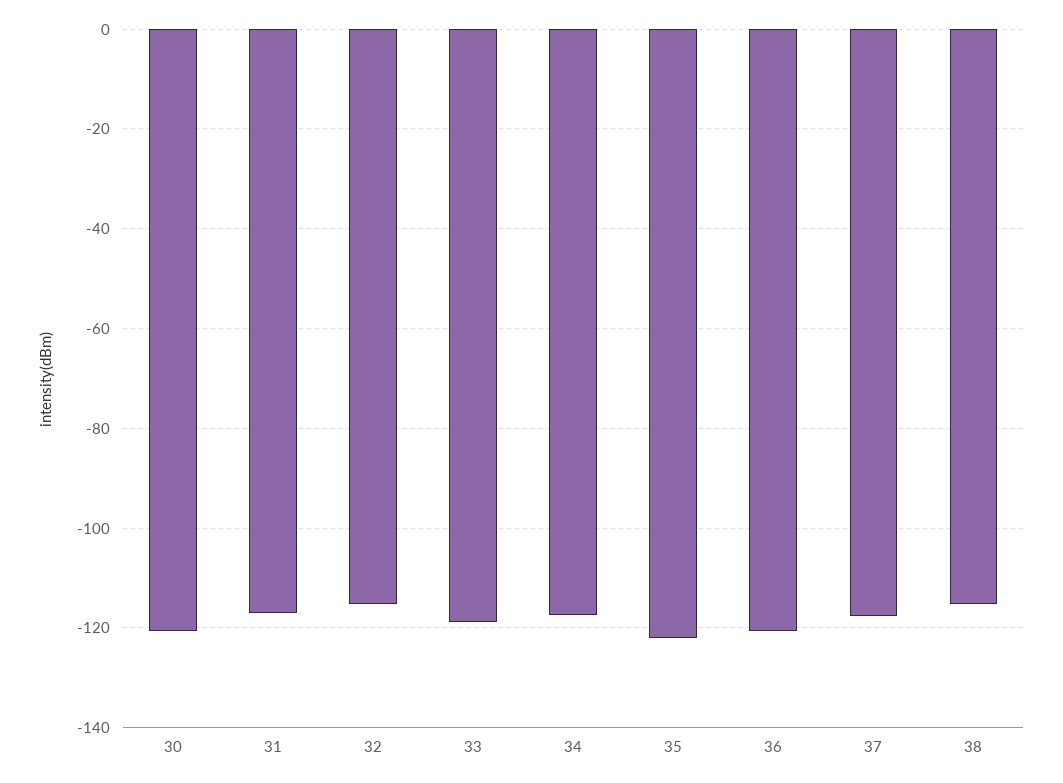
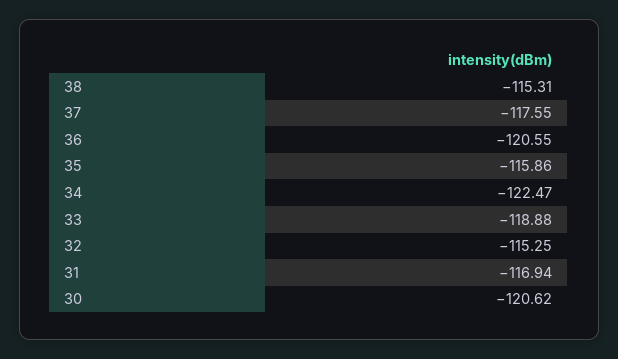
  {
    "30": -120.62,
    "31": -116.94,
    "32": -115.25,
    "33": -118.88,
-   "34": -118,
+   "34": -122.47,
-   "35": -122,
+   "35": -115.86,
    "36": -120.55,
    "37": -117.55,
    "38": -115.31
  }

